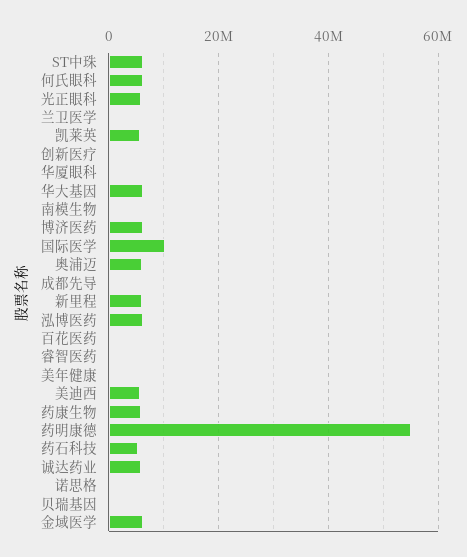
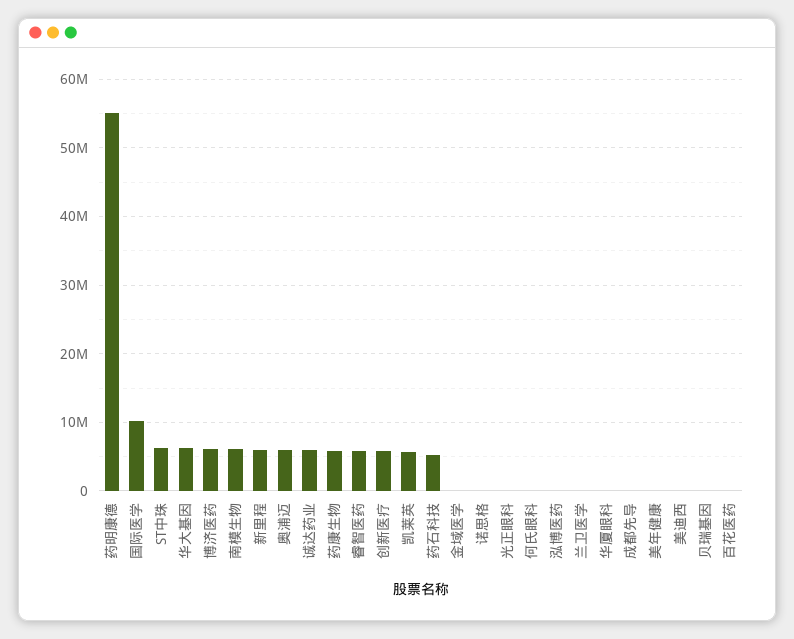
  {
    "ST中珠": 6000000,
-   "何氏眼科": 6000000,
+   "何氏眼科": 0,
-   "光正眼科": 6000000,
+   "光正眼科": 0,
    "兰卫医学": 0,
    "凯莱英": 6000000,
-   "创新医疗": 0,
+   "创新医疗": 6000000,
    "华厦眼科": 0,
    "华大基因": 6000000,
-   "南模生物": 0,
+   "南模生物": 6000000,
    "博济医药": 6000000,
    "国际医学": 10000000,
    "奥浦迈": 6000000,
    "成都先导": 0,
    "新里程": 6000000,
-   "泓博医药": 6000000,
+   "泓博医药": 0,
    "百花医药": 0,
-   "睿智医药": 0,
+   "睿智医药": 6000000,
    "美年健康": 0,
-   "美迪西": 6000000,
+   "美迪西": 0,
    "药康生物": 6000000,
    "药明康德": 55000000,
    "药石科技": 5000000,
    "诚达药业": 6000000,
    "诺思格": 0,
    "贝瑞基因": 0,
-   "金域医学": 6000000
+   "金域医学": 0
  }

